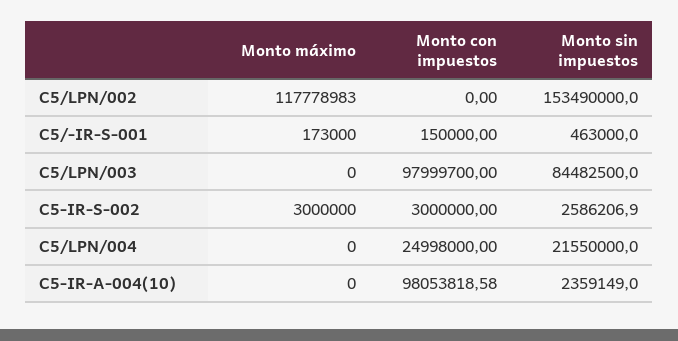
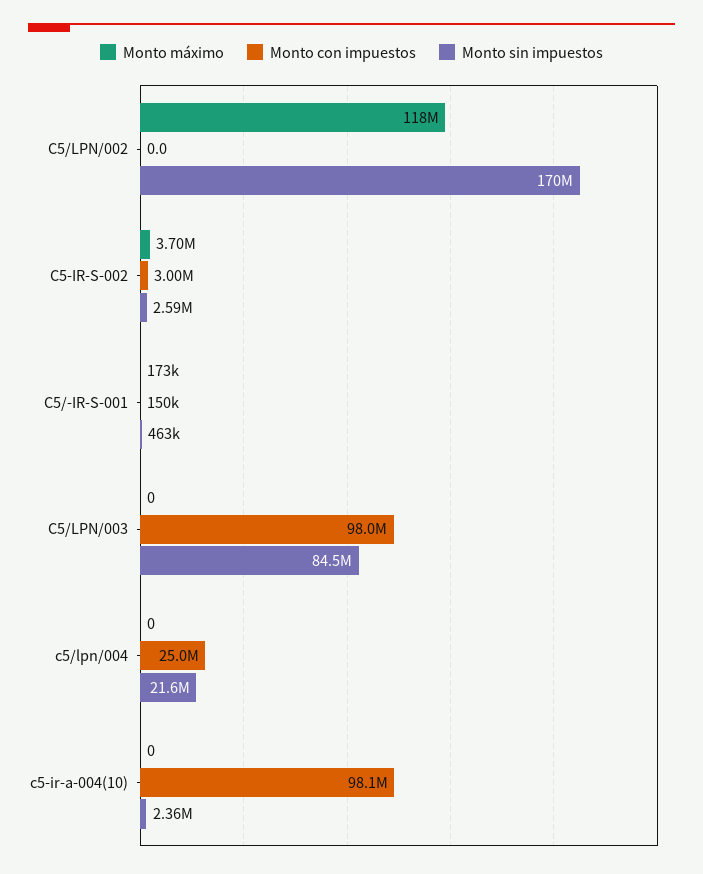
  {
    "Monto máximo": {
      "C5/LPN/002": 117778983,
      "C5/-IR-S-001": 173000,
      "C5/LPN/003": 0,
-     "C5-IR-S-002": 3000000,
+     "C5-IR-S-002": 3700000,
      "C5/LPN/004": 0,
      "C5-IR-A-004(10)": 0
    },
    "Monto con impuestos": {
      "C5/LPN/002": 0,
      "C5/-IR-S-001": 150000,
      "C5/LPN/003": 97999700,
      "C5-IR-S-002": 3000000,
      "C5/LPN/004": 24998000,
      "C5-IR-A-004(10)": 98053818.58
    },
    "Monto sin impuestos": {
-     "C5/LPN/002": 153490000,
+     "C5/LPN/002": 170000000,
      "C5/-IR-S-001": 463000,
      "C5/LPN/003": 84482500,
      "C5-IR-S-002": 2586206.9,
      "C5/LPN/004": 21550000,
      "C5-IR-A-004(10)": 2359149
    }
  }

